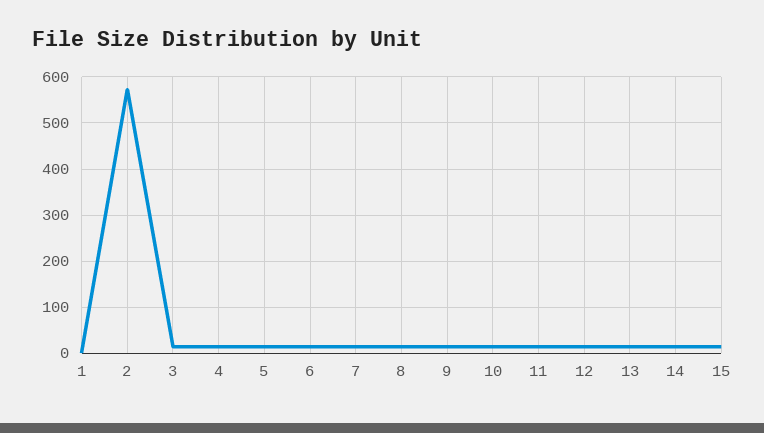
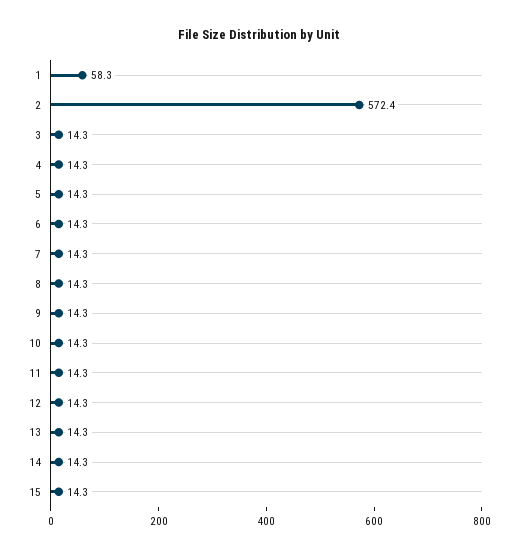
  {
-   "1": 0,
+   "1": 58.3,
    "2": 572.4,
    "3": 14.3,
    "4": 14.3,
    "5": 14.3,
    "6": 14.3,
    "7": 14.3,
    "8": 14.3,
    "9": 14.3,
    "10": 14.3,
    "11": 14.3,
    "12": 14.3,
    "13": 14.3,
    "14": 14.3,
    "15": 14.3
  }

